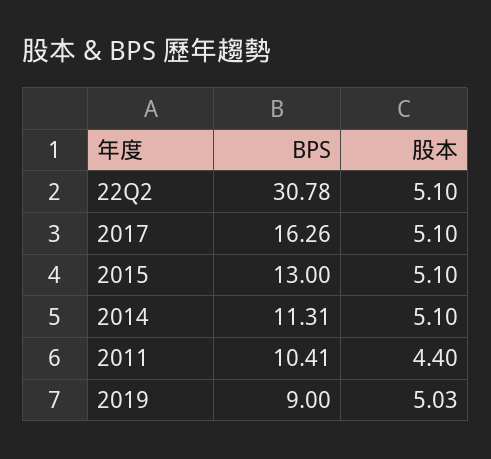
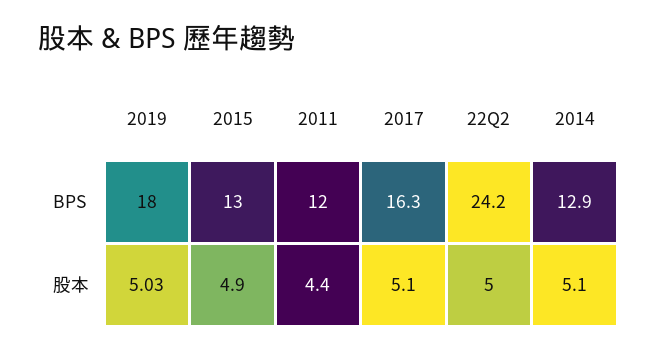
  {
    "BPS": {
-     "22Q2": 30.78,
+     "22Q2": 24.2,
      "2017": 16.26,
      "2015": 13,
-     "2014": 11.31,
+     "2014": 12.9,
-     "2011": 10.41,
+     "2011": 12,
-     "2019": 9
+     "2019": 18
    },
    "股本": {
-     "22Q2": 5.1,
+     "22Q2": 5,
      "2017": 5.1,
-     "2015": 5.1,
+     "2015": 4.9,
      "2014": 5.1,
      "2011": 4.4,
      "2019": 5.03
    }
  }

